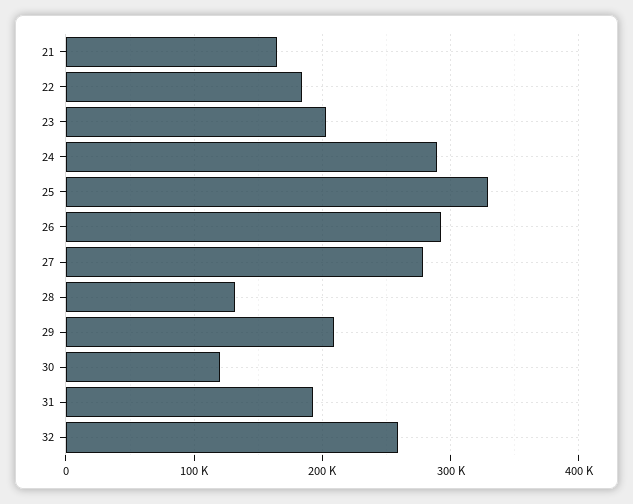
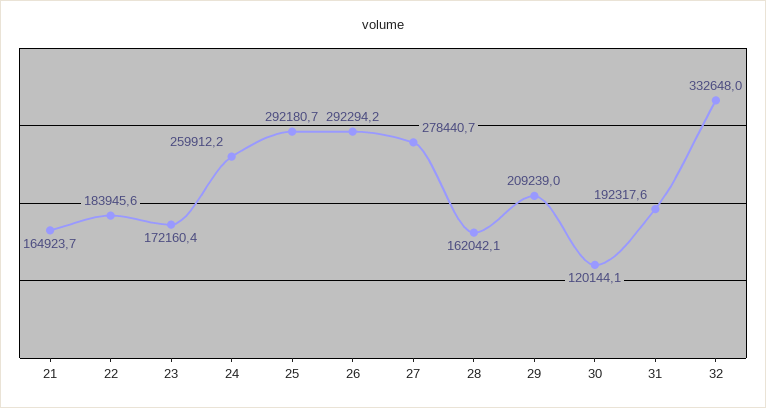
  {
    "21": 164923.7,
    "22": 183945.6,
-   "23": 200000,
+   "23": 172160.4,
-   "24": 290000,
+   "24": 259912.2,
-   "25": 330000,
+   "25": 292180.7,
    "26": 292294.2,
    "27": 278440.7,
-   "28": 130000,
+   "28": 162042.1,
    "29": 209239,
    "30": 120144.1,
    "31": 192317.6,
-   "32": 260000
+   "32": 332648
  }

